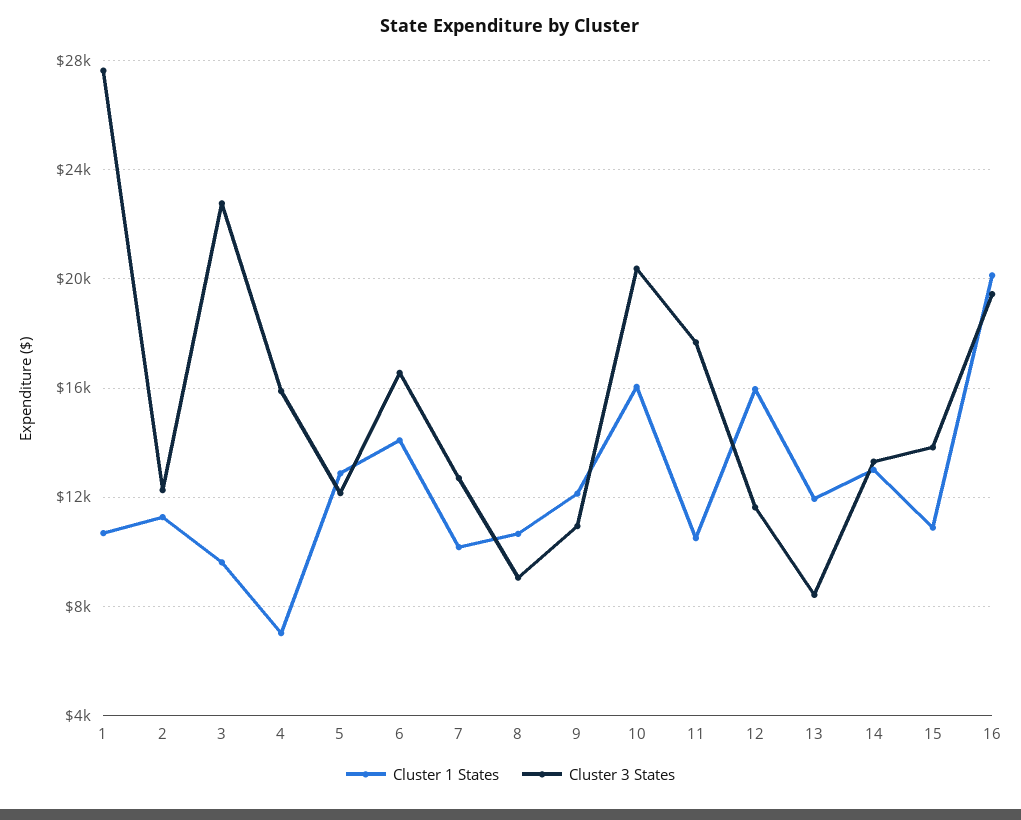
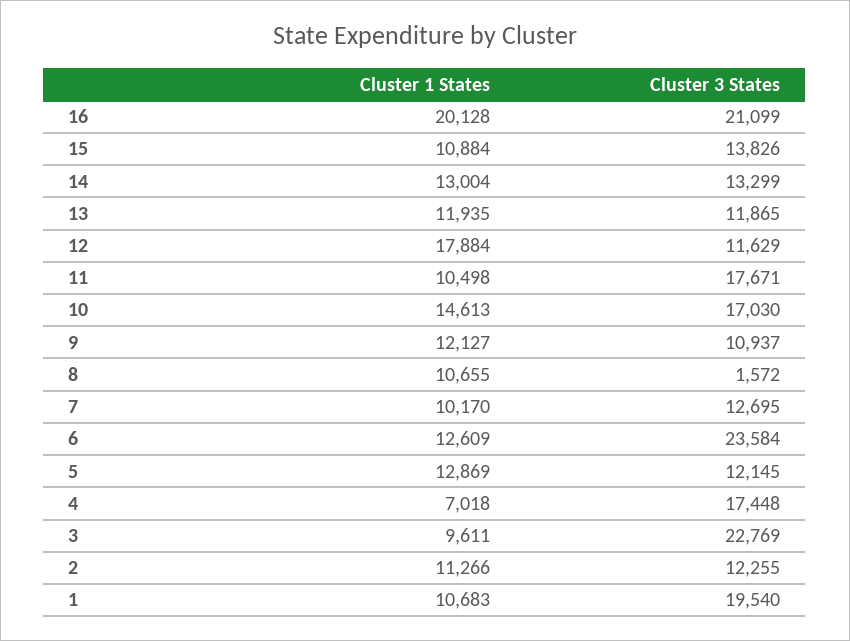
  {
    "Cluster 1 States": {
      "1": 10683,
      "2": 11266,
      "3": 9611,
      "4": 7018,
      "5": 12869,
-     "6": 14000,
+     "6": 12609,
      "7": 10170,
      "8": 10655,
      "9": 12127,
-     "10": 16000,
+     "10": 14613,
      "11": 10498,
-     "12": 16000,
+     "12": 17884,
      "13": 11935,
      "14": 13004,
      "15": 10884,
      "16": 20128
    },
    "Cluster 3 States": {
-     "1": 27500,
+     "1": 19540,
      "2": 12255,
      "3": 22769,
-     "4": 16000,
+     "4": 17448,
      "5": 12145,
-     "6": 16500,
+     "6": 23584,
      "7": 12695,
-     "8": 9000,
+     "8": 1572,
      "9": 10937,
-     "10": 20500,
+     "10": 17030,
      "11": 17671,
      "12": 11629,
-     "13": 8500,
+     "13": 11865,
      "14": 13299,
      "15": 13826,
-     "16": 19500
+     "16": 21099
    }
  }

